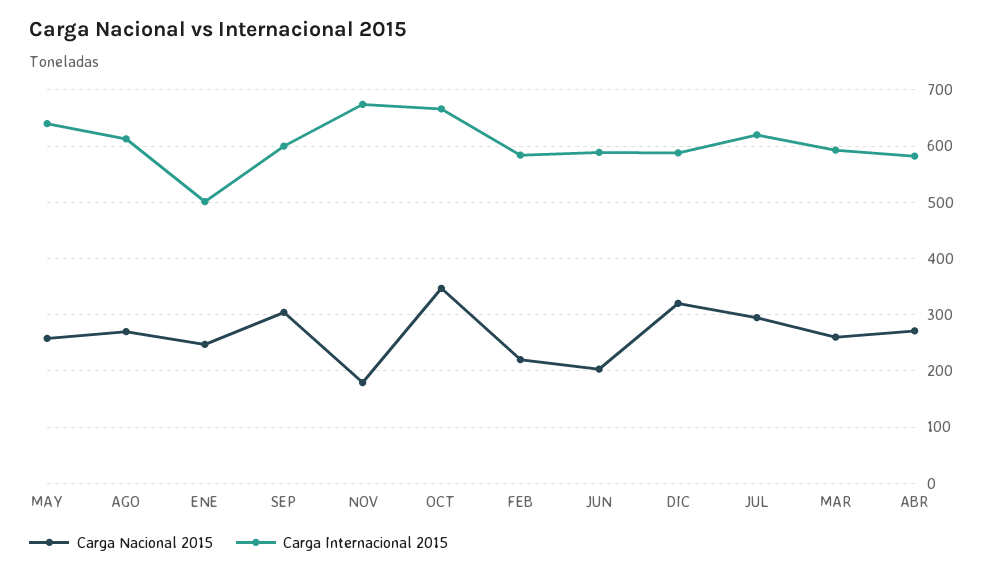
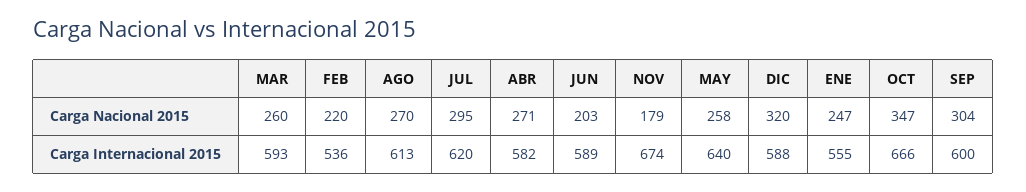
  {
    "Carga Nacional 2015": {
      "MAY": 258,
      "AGO": 270,
      "ENE": 247,
      "SEP": 304,
      "NOV": 179,
      "OCT": 347,
      "FEB": 220,
      "JUN": 203,
      "DIC": 320,
      "JUL": 295,
      "MAR": 260,
      "ABR": 271
    },
    "Carga Internacional 2015": {
      "MAY": 640,
      "AGO": 613,
-     "ENE": 500,
+     "ENE": 555,
      "SEP": 600,
      "NOV": 674,
      "OCT": 666,
-     "FEB": 580,
+     "FEB": 536,
      "JUN": 589,
      "DIC": 588,
      "JUL": 620,
      "MAR": 593,
      "ABR": 582
    }
  }

